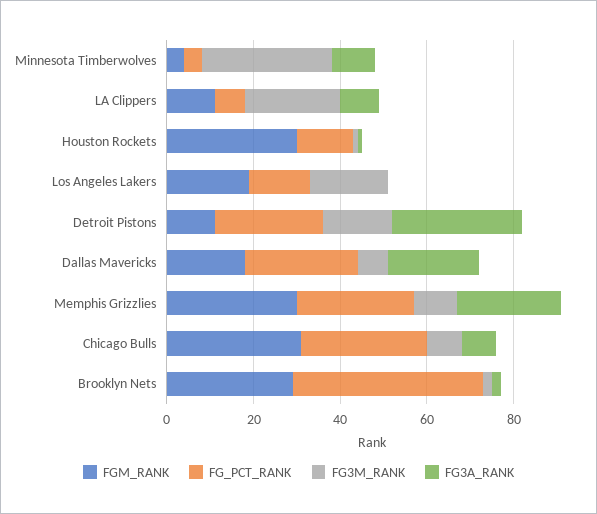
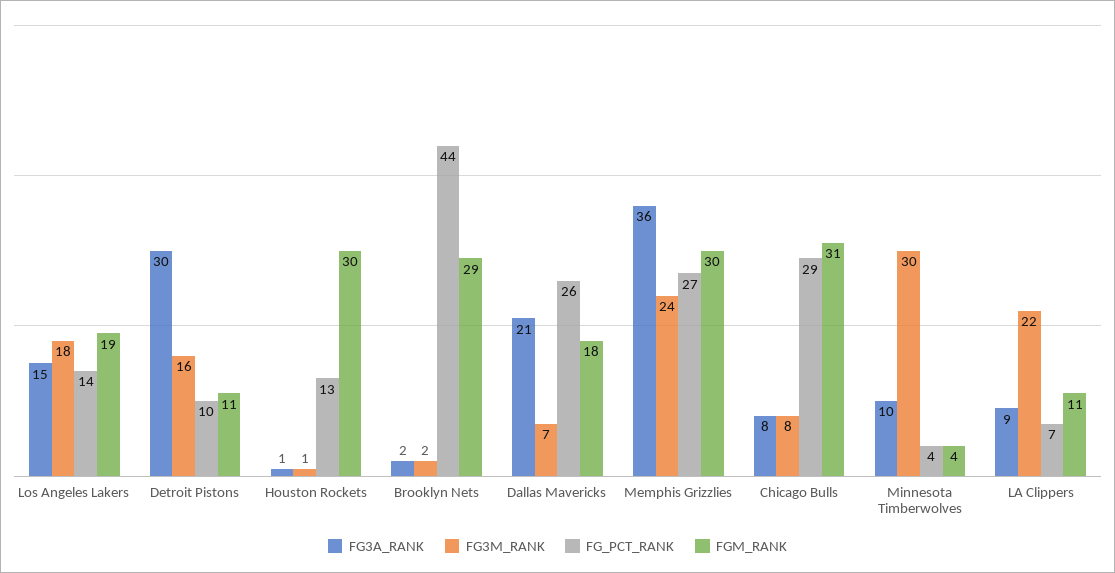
  {
    "FGM_RANK": {
      "Minnesota Timberwolves": 4,
      "LA Clippers": 11,
      "Houston Rockets": 30,
      "Los Angeles Lakers": 19,
      "Detroit Pistons": 11,
      "Dallas Mavericks": 18,
      "Memphis Grizzlies": 30,
      "Chicago Bulls": 31,
      "Brooklyn Nets": 29
    },
    "FG_PCT_RANK": {
      "Minnesota Timberwolves": 4,
      "LA Clippers": 7,
      "Houston Rockets": 13,
      "Los Angeles Lakers": 14,
-     "Detroit Pistons": 25,
+     "Detroit Pistons": 10,
      "Dallas Mavericks": 26,
      "Memphis Grizzlies": 27,
      "Chicago Bulls": 29,
      "Brooklyn Nets": 44
    },
    "FG3M_RANK": {
      "Minnesota Timberwolves": 30,
      "LA Clippers": 22,
      "Houston Rockets": 1,
      "Los Angeles Lakers": 18,
      "Detroit Pistons": 16,
      "Dallas Mavericks": 7,
-     "Memphis Grizzlies": 10,
+     "Memphis Grizzlies": 24,
      "Chicago Bulls": 8,
      "Brooklyn Nets": 2
    },
    "FG3A_RANK": {
      "Minnesota Timberwolves": 10,
      "LA Clippers": 9,
      "Houston Rockets": 1,
-     "Los Angeles Lakers": 0,
+     "Los Angeles Lakers": 15,
      "Detroit Pistons": 30,
      "Dallas Mavericks": 21,
-     "Memphis Grizzlies": 25,
+     "Memphis Grizzlies": 36,
      "Chicago Bulls": 8,
      "Brooklyn Nets": 2
    }
  }

